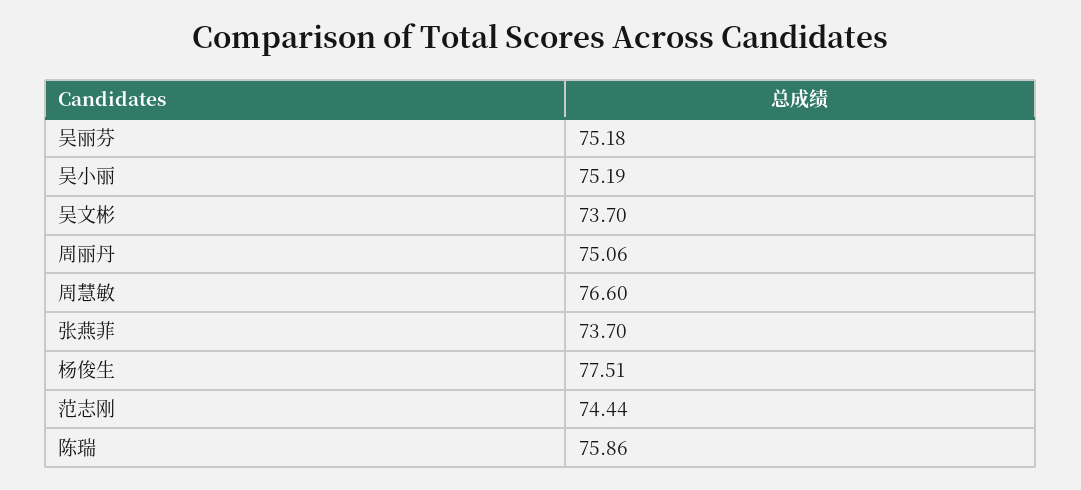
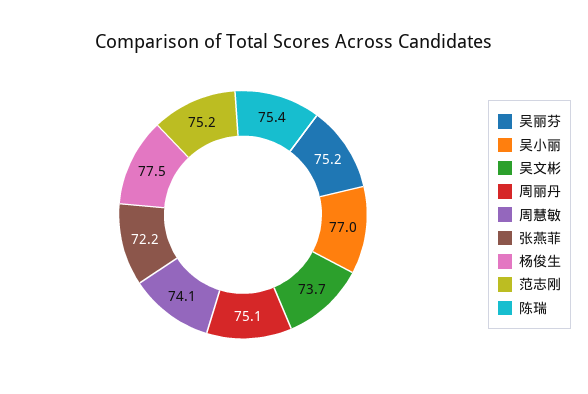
  {
    "吴丽芬": 75.18,
-   "吴小丽": 75.19,
+   "吴小丽": 77,
    "吴文彬": 73.7,
    "周丽丹": 75.06,
-   "周慧敏": 76.6,
+   "周慧敏": 74.1,
-   "张燕菲": 73.7,
+   "张燕菲": 72.2,
    "杨俊生": 77.51,
-   "范志刚": 74.44,
+   "范志刚": 75.2,
-   "陈瑞": 75.86
+   "陈瑞": 75.4
  }

